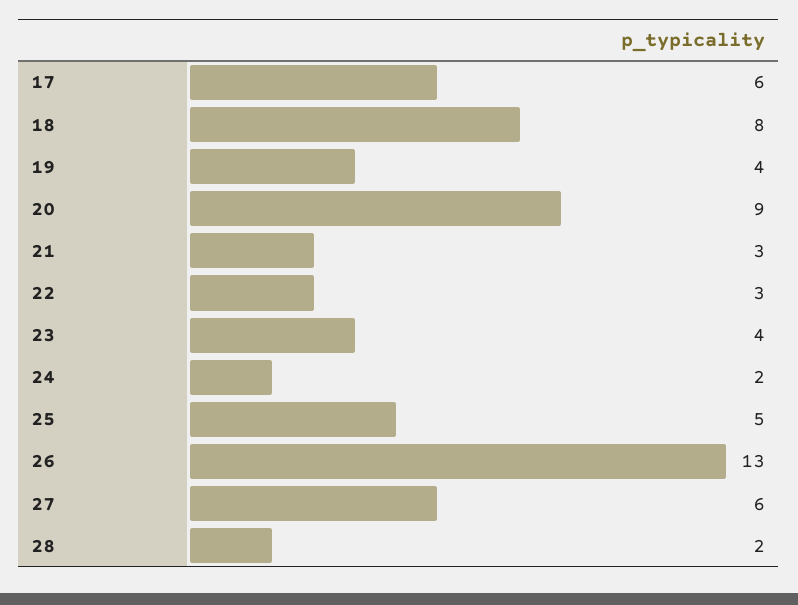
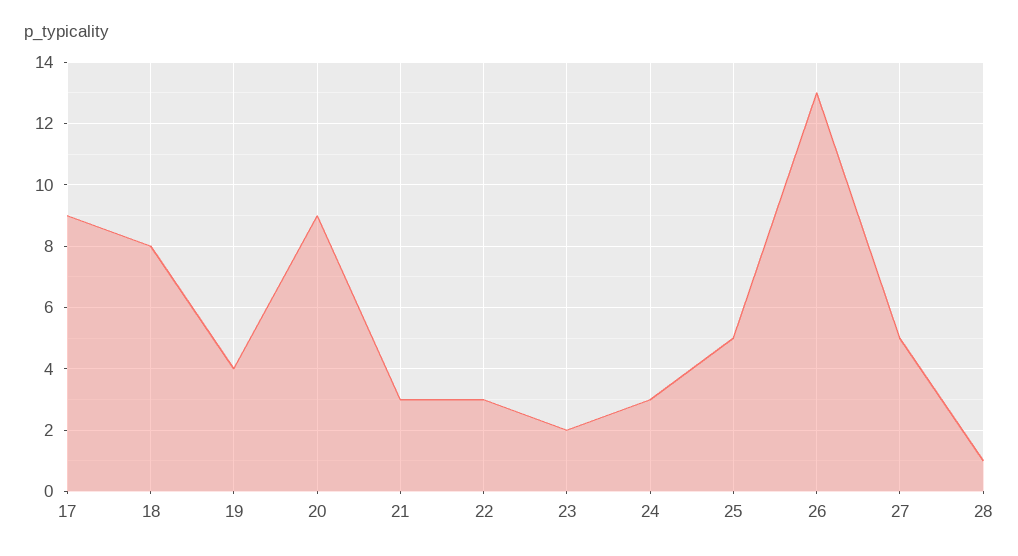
  {
-   "17": 6,
+   "17": 9,
    "18": 8,
    "19": 4,
    "20": 9,
    "21": 3,
    "22": 3,
-   "23": 4,
+   "23": 2,
-   "24": 2,
+   "24": 3,
    "25": 5,
    "26": 13,
-   "27": 6,
+   "27": 5,
-   "28": 2
+   "28": 1
  }

